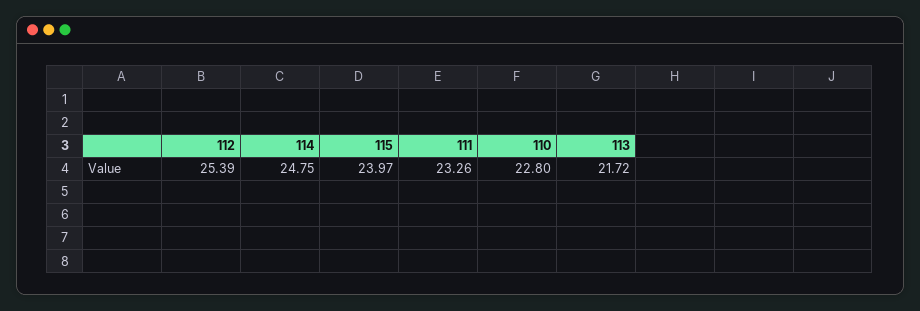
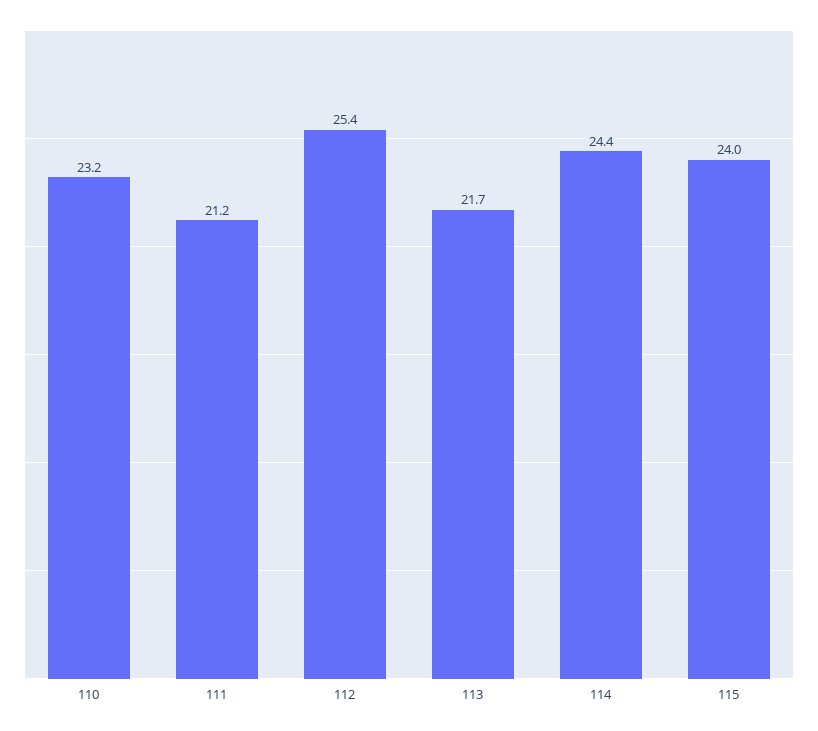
  {
    "112": 25.39,
-   "114": 24.75,
+   "114": 24.4,
    "115": 23.97,
-   "111": 23.26,
+   "111": 21.2,
-   "110": 22.8,
+   "110": 23.2,
    "113": 21.72
  }

